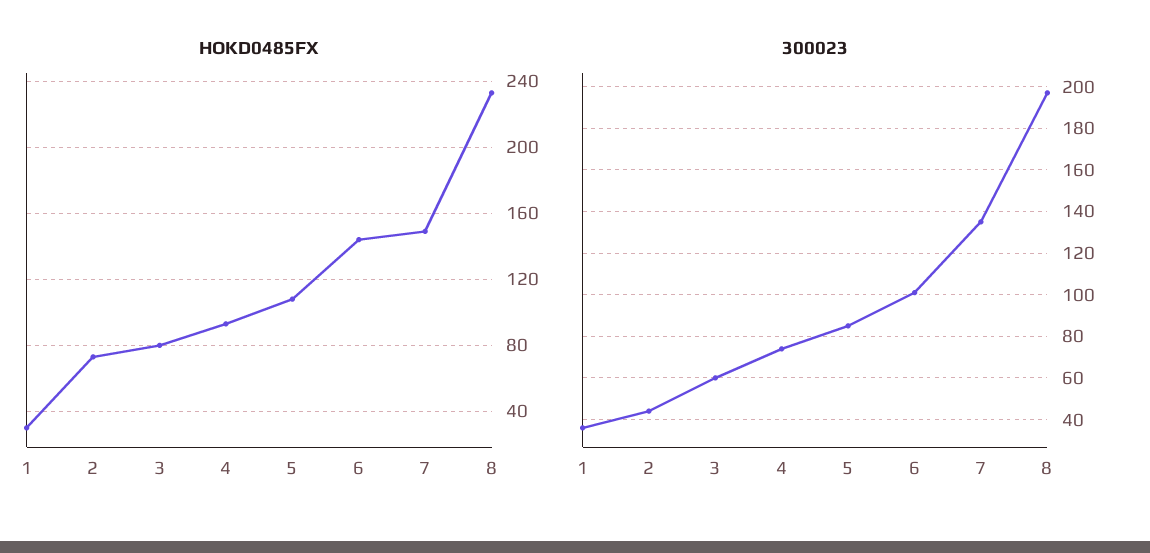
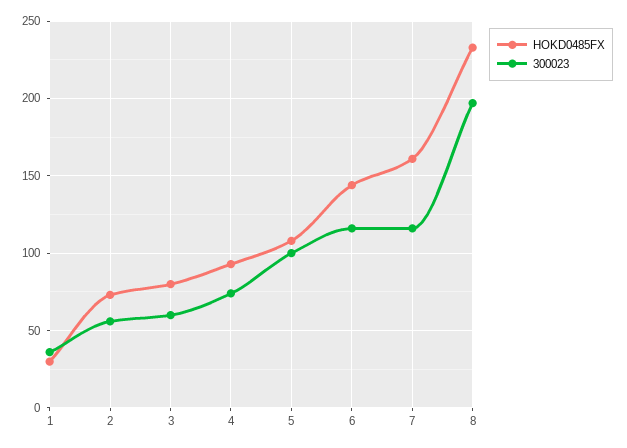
  {
    "HOKD0485FX": {
      "1": 30,
      "2": 75,
      "3": 80,
      "4": 95,
      "5": 110,
      "6": 145,
-     "7": 150,
+     "7": 160,
      "8": 235
    },
    "300023": {
      "1": 35,
-     "2": 45,
+     "2": 55,
      "3": 60,
      "4": 75,
-     "5": 85,
+     "5": 100,
-     "6": 100,
+     "6": 115,
-     "7": 135,
+     "7": 115,
      "8": 195
    }
  }

